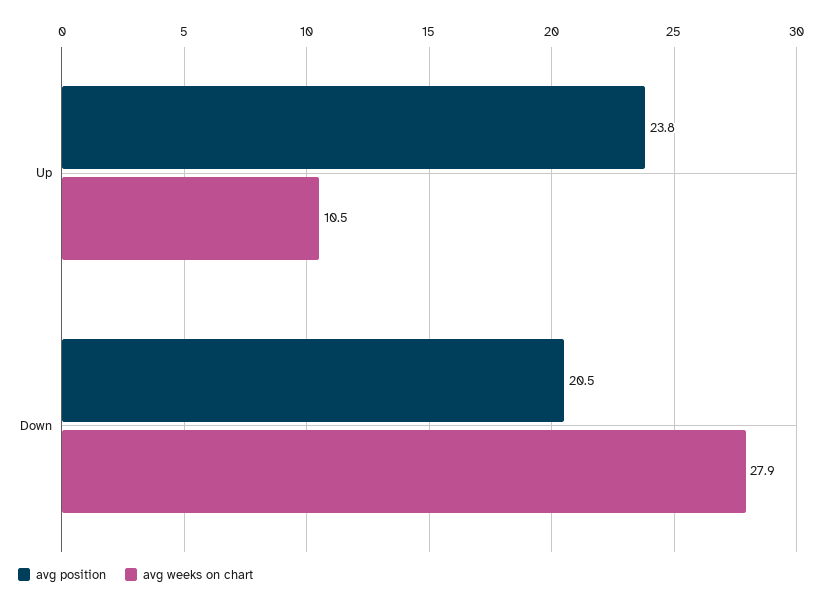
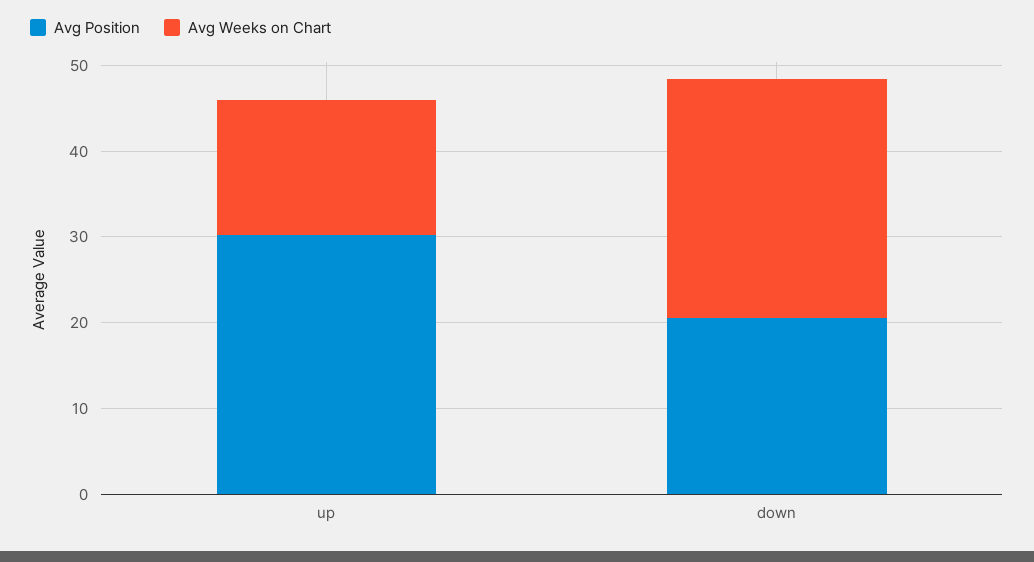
  {
    "avg position": {
-     "Up": 23.8,
+     "Up": 30,
      "Down": 20.5
    },
    "avg weeks on chart": {
-     "Up": 10.5,
+     "Up": 16,
      "Down": 27.9
    }
  }

